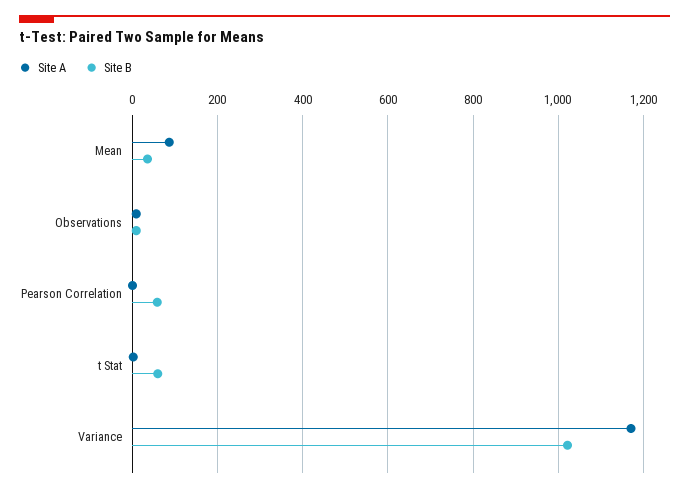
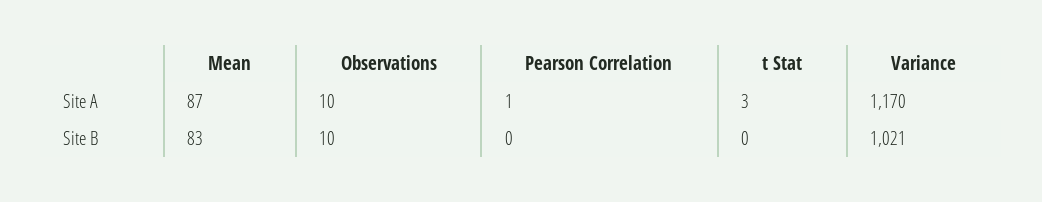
  {
    "Site A": {
      "Mean": 87,
      "Observations": 10,
      "Pearson Correlation": 1,
      "t Stat": 3,
      "Variance": 1170
    },
    "Site B": {
-     "Mean": 40,
+     "Mean": 83,
      "Observations": 10,
-     "Pearson Correlation": 60,
+     "Pearson Correlation": 0,
-     "t Stat": 60,
+     "t Stat": 0,
      "Variance": 1021
    }
  }

